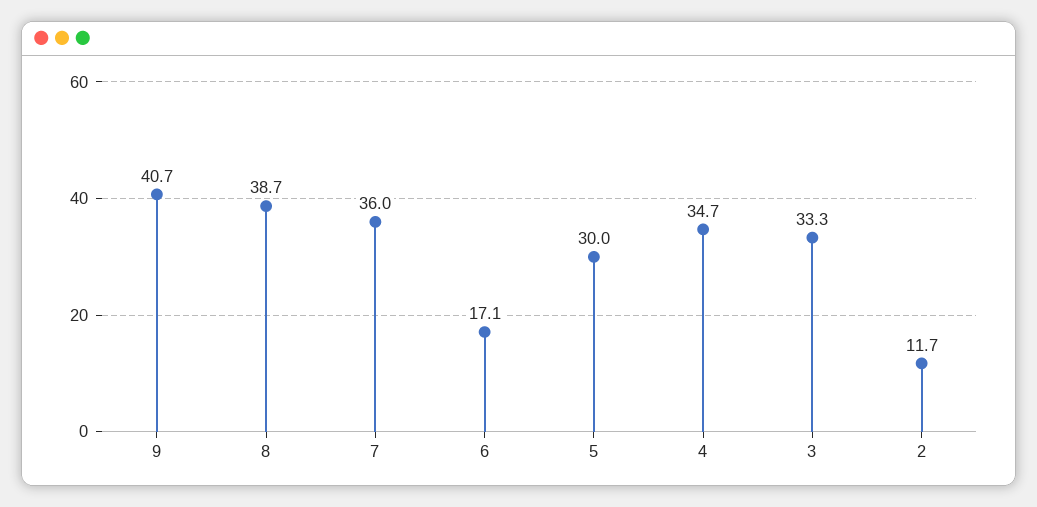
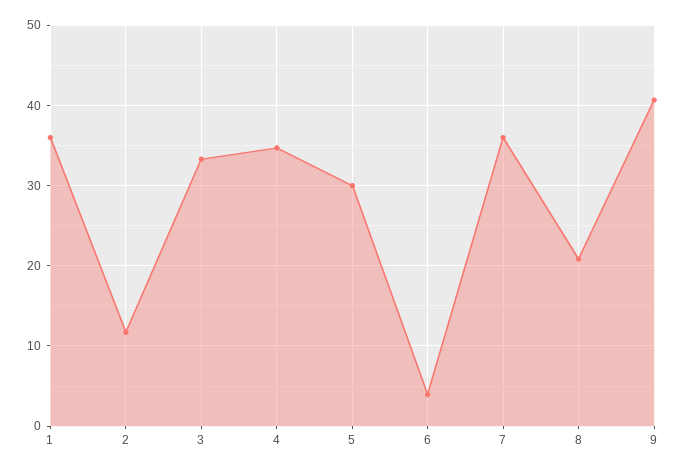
  {
    "9": 40.7,
-   "8": 38.7,
+   "8": 21,
    "7": 36,
-   "6": 17.1,
+   "6": 4,
    "5": 30,
    "4": 34.7,
    "3": 33.3,
-   "2": 11.7
+   "2": 11.7,
+   "1": 36
  }

